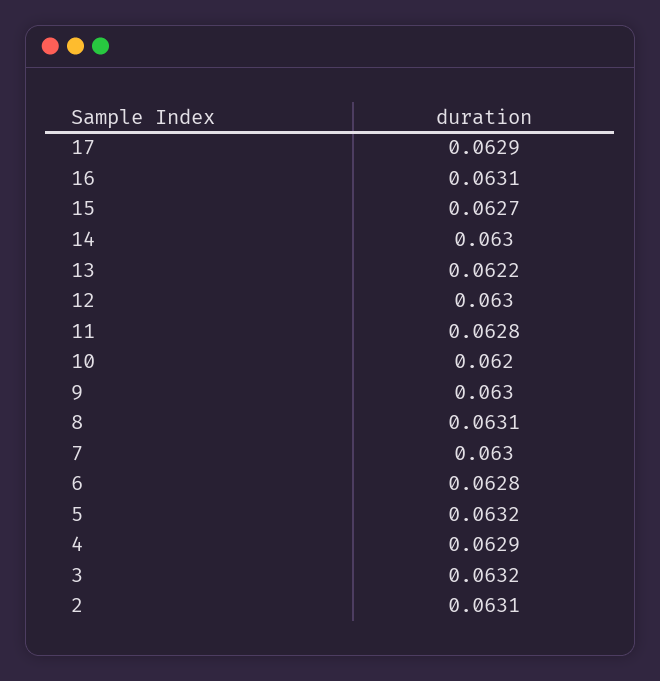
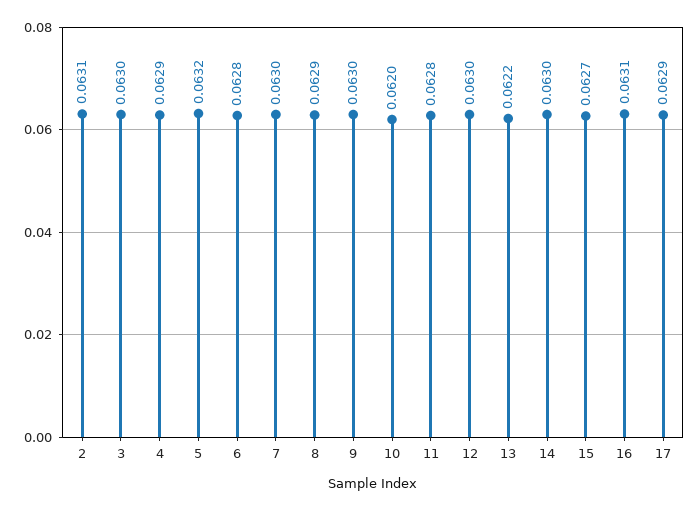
  {
    "17": 0.0629,
    "16": 0.0631,
    "15": 0.0627,
    "14": 0.063,
    "13": 0.0622,
    "12": 0.063,
    "11": 0.0628,
    "10": 0.062,
    "9": 0.063,
-   "8": 0.0631,
+   "8": 0.0629,
    "7": 0.063,
    "6": 0.0628,
    "5": 0.0632,
    "4": 0.0629,
-   "3": 0.0632,
+   "3": 0.063,
    "2": 0.0631
  }

